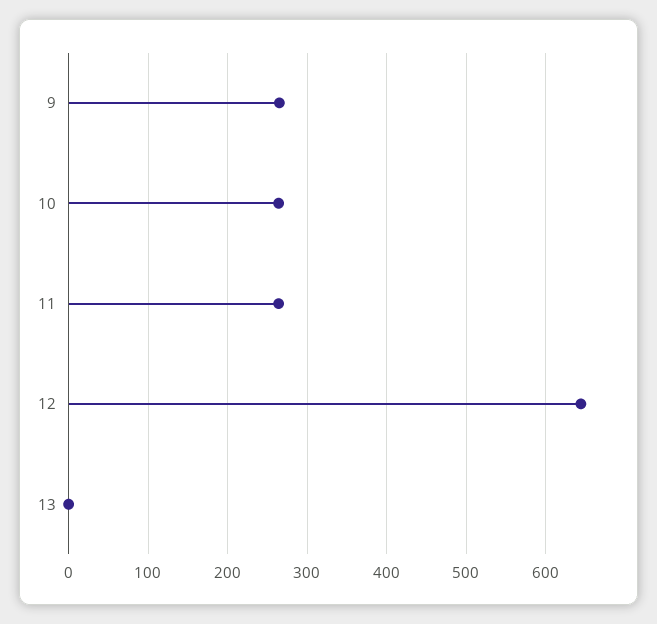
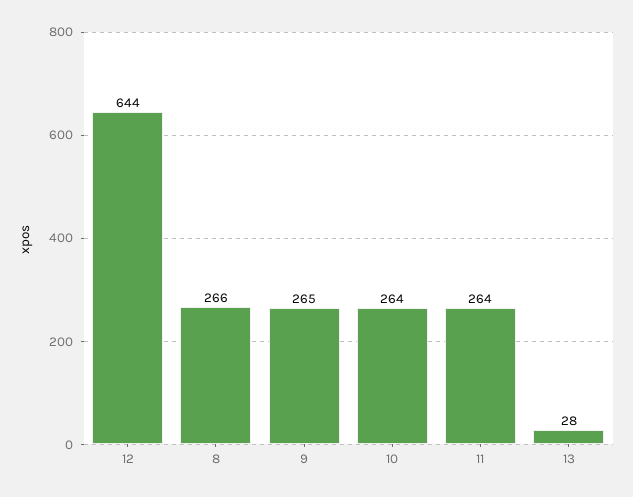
  {
    "9": 265,
    "10": 264,
    "11": 264,
    "12": 644,
-   "13": 0
+   "13": 28,
+   "8": 266
  }

